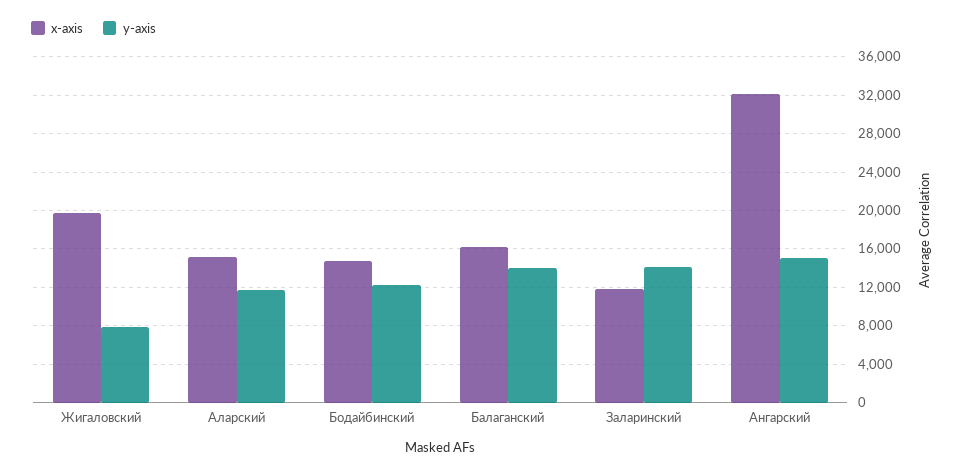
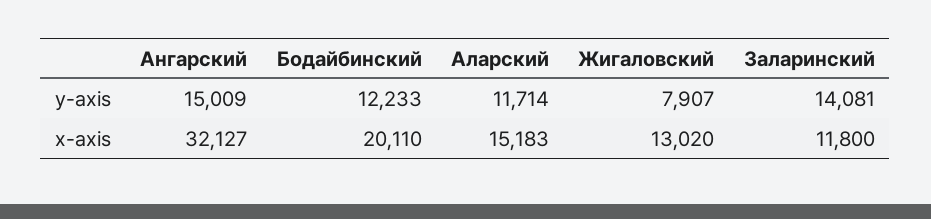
  {
    "x-axis": {
-     "Жигаловский": 20000,
+     "Жигаловский": 13020,
      "Аларский": 15183,
-     "Бодайбинский": 15000,
+     "Бодайбинский": 20110,
-     "Балаганский": 16000,
      "Заларинский": 11800,
      "Ангарский": 32127
    },
    "y-axis": {
      "Жигаловский": 7907,
      "Аларский": 11714,
      "Бодайбинский": 12233,
-     "Балаганский": 14000,
      "Заларинский": 14081,
      "Ангарский": 15009
    }
  }

